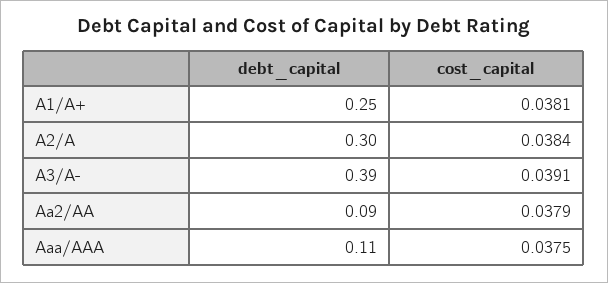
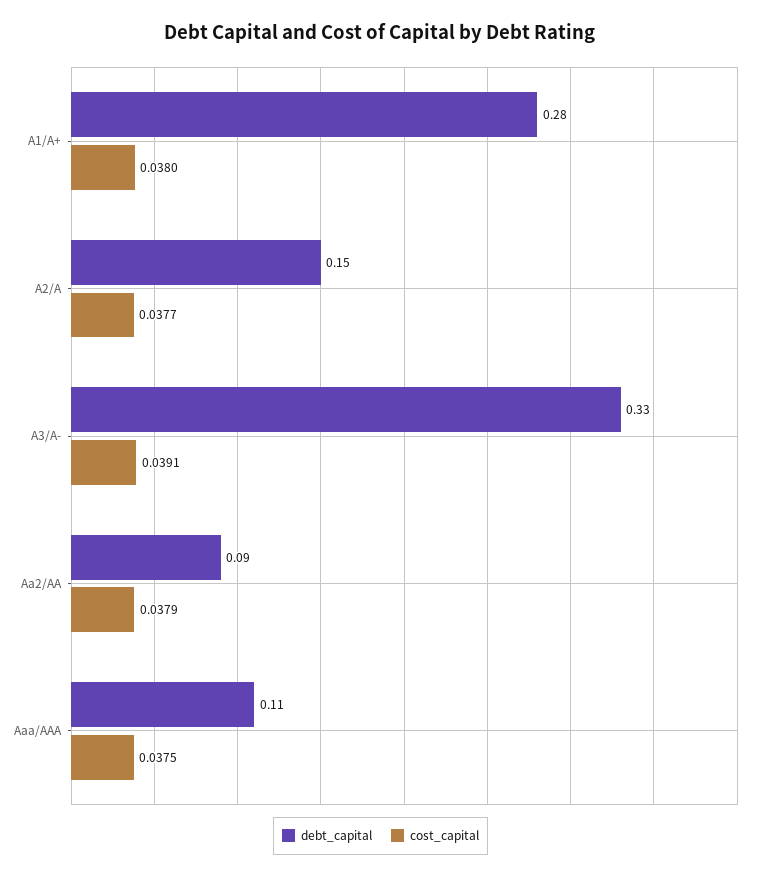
  {
    "debt_capital": {
-     "A1/A+": 0.25,
+     "A1/A+": 0.28,
-     "A2/A": 0.3,
+     "A2/A": 0.15,
-     "A3/A-": 0.39,
+     "A3/A-": 0.33,
      "Aa2/AA": 0.09,
      "Aaa/AAA": 0.11
    },
    "cost_capital": {
-     "A1/A+": 0.0381,
+     "A1/A+": 0.038,
-     "A2/A": 0.0384,
+     "A2/A": 0.0377,
      "A3/A-": 0.0391,
      "Aa2/AA": 0.0379,
      "Aaa/AAA": 0.0375
    }
  }

